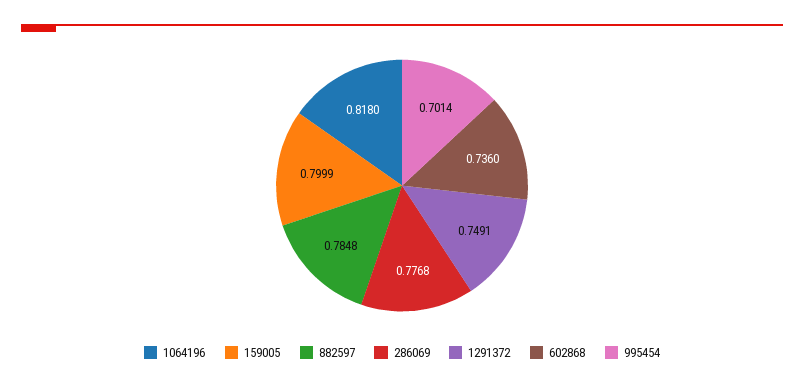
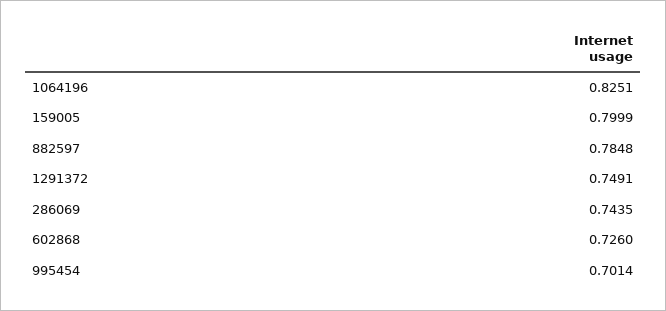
  {
-   "1064196": 0.818,
+   "1064196": 0.8251,
    "159005": 0.7999,
    "882597": 0.7848,
-   "286069": 0.7768,
+   "286069": 0.7435,
    "1291372": 0.7491,
-   "602868": 0.736,
+   "602868": 0.726,
    "995454": 0.7014
  }

